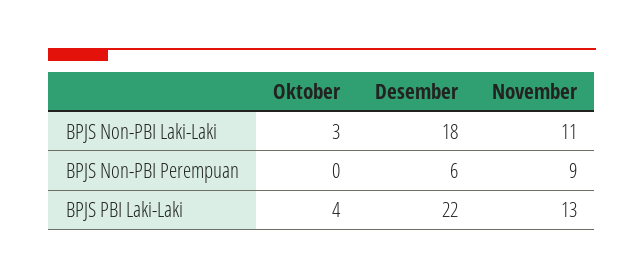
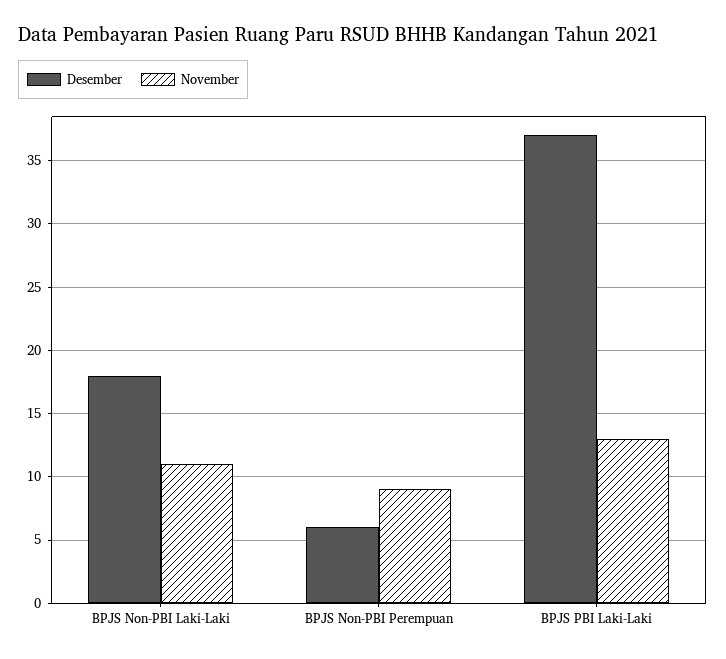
  {
-   "Oktober": {
-     "BPJS Non-PBI Laki-Laki": 3,
-     "BPJS Non-PBI Perempuan": 0,
-     "BPJS PBI Laki-Laki": 4
-   },
    "Desember": {
      "BPJS Non-PBI Laki-Laki": 18,
      "BPJS Non-PBI Perempuan": 6,
-     "BPJS PBI Laki-Laki": 22
+     "BPJS PBI Laki-Laki": 37
    },
    "November": {
      "BPJS Non-PBI Laki-Laki": 11,
      "BPJS Non-PBI Perempuan": 9,
      "BPJS PBI Laki-Laki": 13
    }
  }

